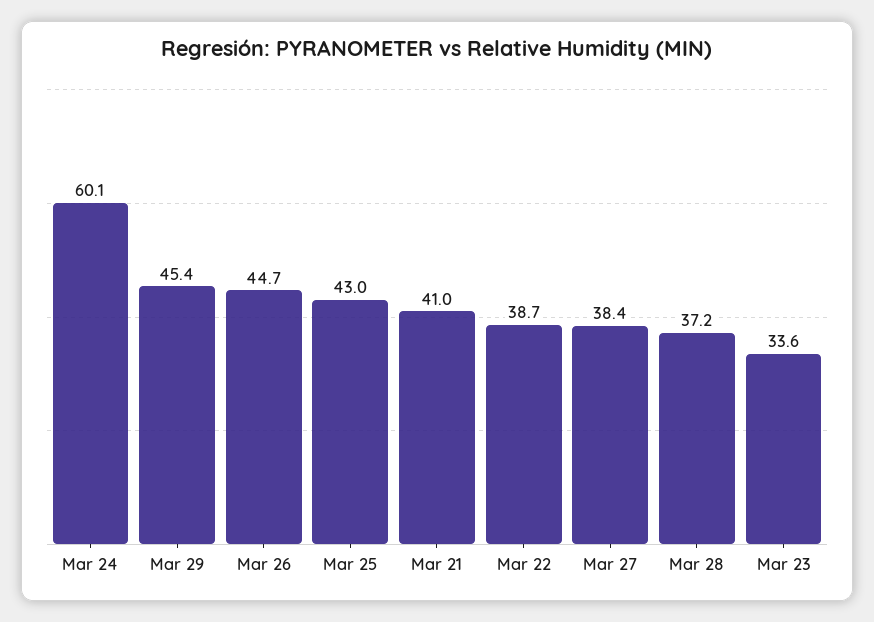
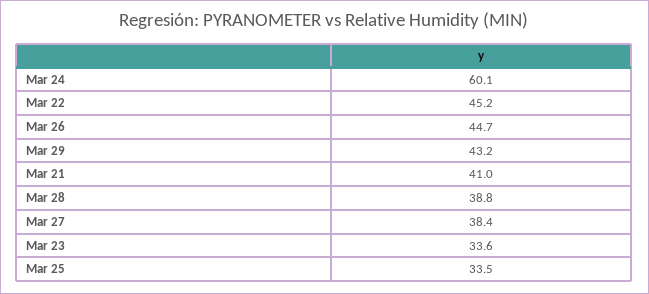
  {
    "Mar 24": 60.1,
-   "Mar 29": 45.4,
+   "Mar 29": 43.2,
    "Mar 26": 44.7,
-   "Mar 25": 43,
+   "Mar 25": 33.5,
    "Mar 21": 41,
-   "Mar 22": 38.7,
+   "Mar 22": 45.2,
    "Mar 27": 38.4,
-   "Mar 28": 37.2,
+   "Mar 28": 38.8,
    "Mar 23": 33.6
  }

